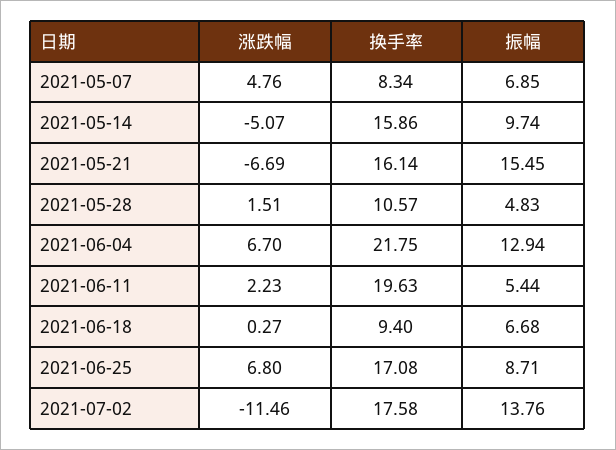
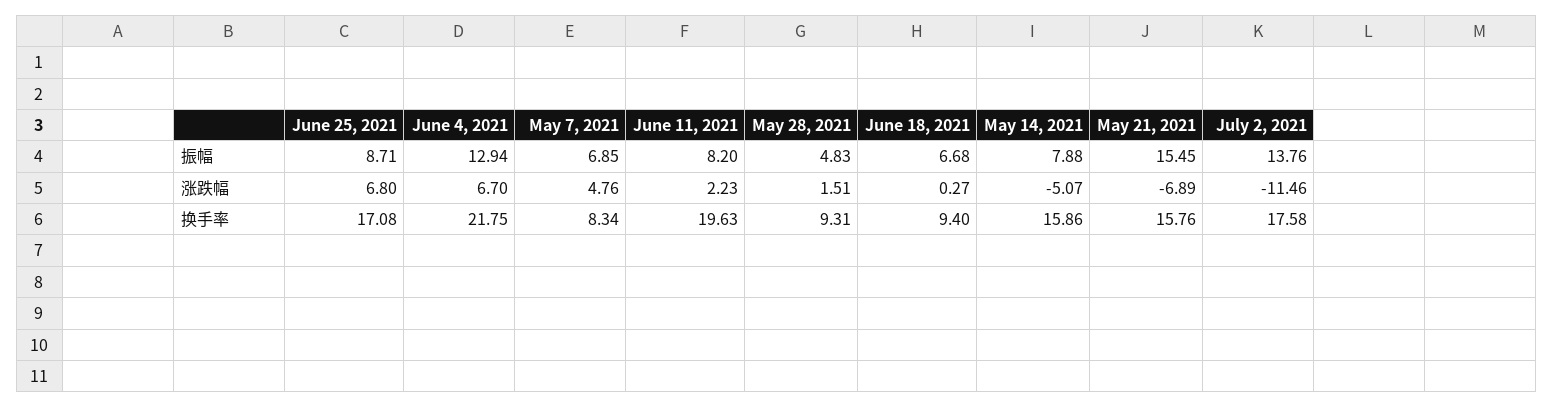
  {
    "涨跌幅": {
      "2021-05-07": 4.76,
      "2021-05-14": -5.07,
-     "2021-05-21": -6.69,
+     "2021-05-21": -6.89,
      "2021-05-28": 1.51,
      "2021-06-04": 6.7,
      "2021-06-11": 2.23,
      "2021-06-18": 0.27,
      "2021-06-25": 6.8,
      "2021-07-02": -11.46
    },
    "换手率": {
      "2021-05-07": 8.34,
      "2021-05-14": 15.86,
-     "2021-05-21": 16.14,
+     "2021-05-21": 15.76,
-     "2021-05-28": 10.57,
+     "2021-05-28": 9.31,
      "2021-06-04": 21.75,
      "2021-06-11": 19.63,
      "2021-06-18": 9.4,
      "2021-06-25": 17.08,
      "2021-07-02": 17.58
    },
    "振幅": {
      "2021-05-07": 6.85,
-     "2021-05-14": 9.74,
+     "2021-05-14": 7.88,
      "2021-05-21": 15.45,
      "2021-05-28": 4.83,
      "2021-06-04": 12.94,
-     "2021-06-11": 5.44,
+     "2021-06-11": 8.2,
      "2021-06-18": 6.68,
      "2021-06-25": 8.71,
      "2021-07-02": 13.76
    }
  }

